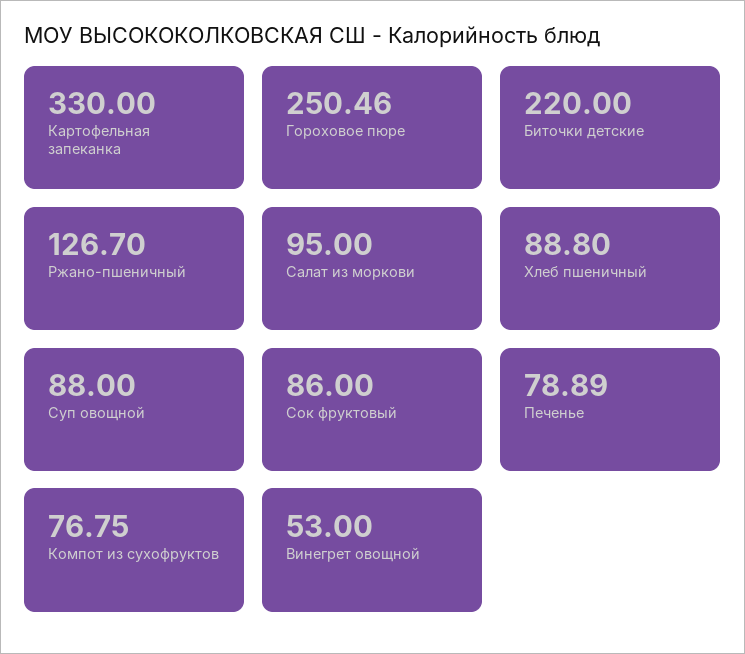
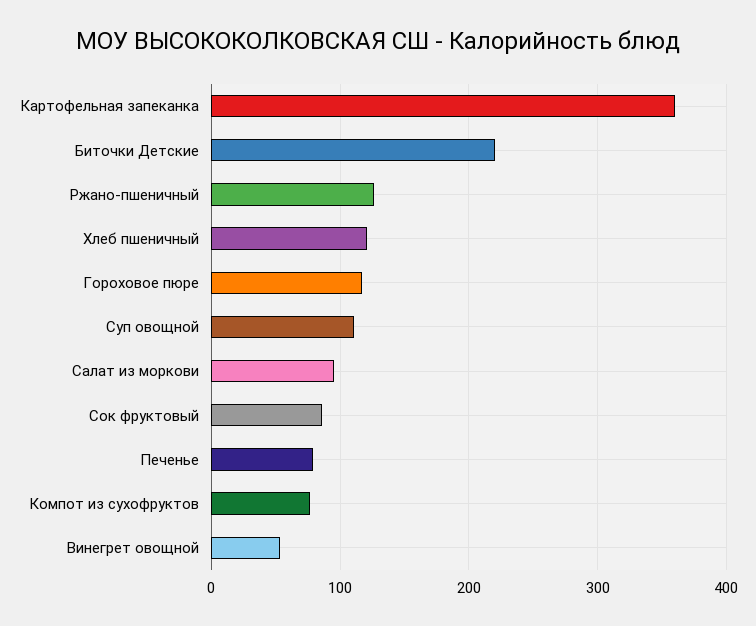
  {
-   "Картофельная запеканка": 330,
+   "Картофельная запеканка": 360,
-   "Гороховое пюре": 250.46,
+   "Гороховое пюре": 120,
    "Биточки детские": 220,
    "Ржано-пшеничный": 126.7,
    "Салат из моркови": 95,
-   "Хлеб пшеничный": 88.8,
+   "Хлеб пшеничный": 120,
-   "Суп овощной": 88,
+   "Суп овощной": 110,
    "Сок фруктовый": 86,
    "Печенье": 78.89,
    "Компот из сухофруктов": 76.75,
    "Винегрет овощной": 53
  }

